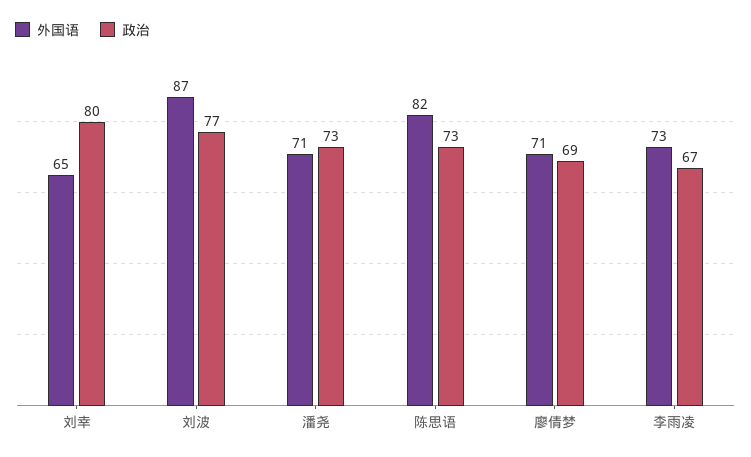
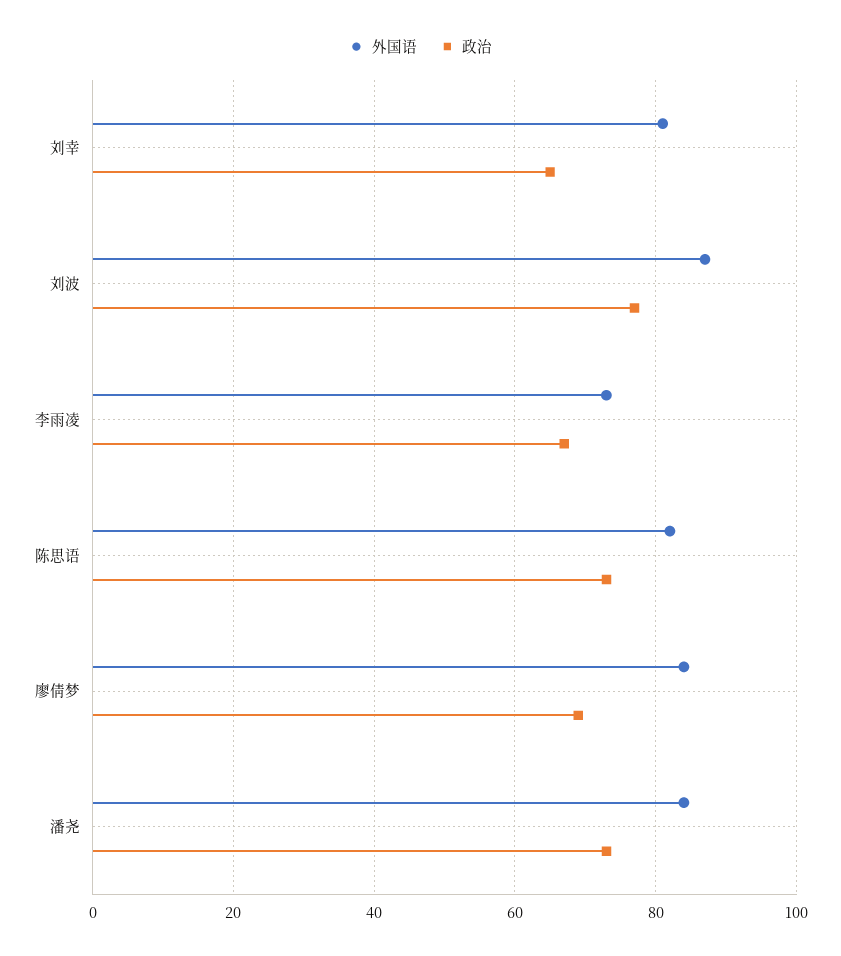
  {
    "外国语": {
-     "刘幸": 65,
+     "刘幸": 80,
      "刘波": 87,
-     "潘尧": 71,
+     "潘尧": 85,
      "陈思语": 82,
-     "廖倩梦": 71,
+     "廖倩梦": 85,
      "李雨凌": 73
    },
    "政治": {
-     "刘幸": 80,
+     "刘幸": 65,
      "刘波": 77,
      "潘尧": 73,
      "陈思语": 73,
      "廖倩梦": 69,
      "李雨凌": 67
    }
  }

